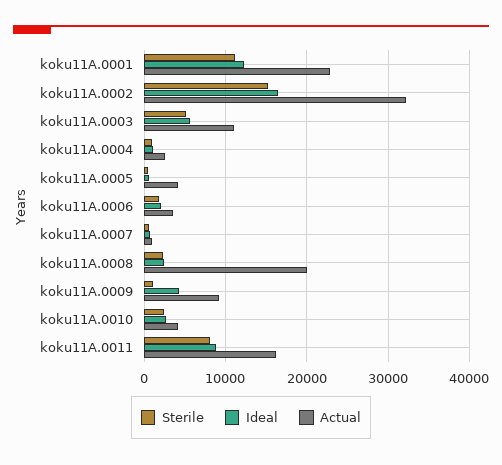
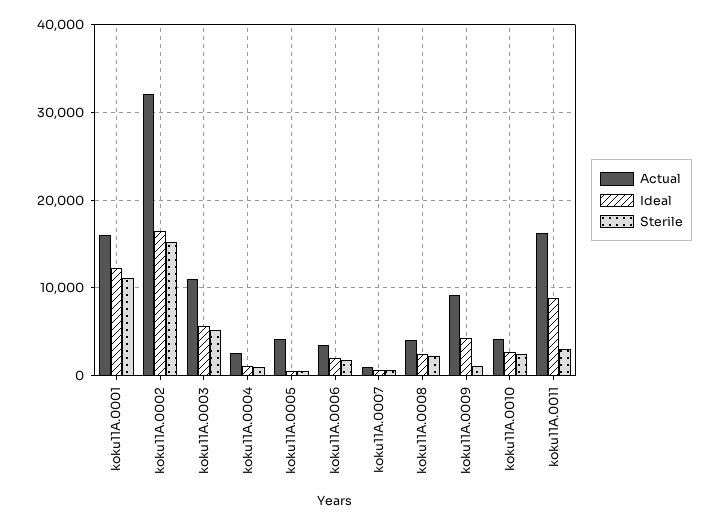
  {
    "Sterile": {
      "koku11A.0001": 11000,
      "koku11A.0002": 15000,
      "koku11A.0003": 5000,
      "koku11A.0004": 1000,
      "koku11A.0005": 1000,
      "koku11A.0006": 2000,
      "koku11A.0007": 1000,
      "koku11A.0008": 2000,
      "koku11A.0009": 1000,
      "koku11A.0010": 2000,
-     "koku11A.0011": 8000
+     "koku11A.0011": 3000
    },
    "Ideal": {
      "koku11A.0001": 12000,
      "koku11A.0002": 17000,
      "koku11A.0003": 6000,
      "koku11A.0004": 1000,
      "koku11A.0005": 1000,
      "koku11A.0006": 2000,
      "koku11A.0007": 1000,
      "koku11A.0008": 2000,
      "koku11A.0009": 4000,
      "koku11A.0010": 3000,
      "koku11A.0011": 9000
    },
    "Actual": {
-     "koku11A.0001": 23000,
+     "koku11A.0001": 16000,
      "koku11A.0002": 32000,
      "koku11A.0003": 11000,
      "koku11A.0004": 3000,
      "koku11A.0005": 4000,
      "koku11A.0006": 4000,
      "koku11A.0007": 1000,
-     "koku11A.0008": 20000,
+     "koku11A.0008": 4000,
      "koku11A.0009": 9000,
      "koku11A.0010": 4000,
      "koku11A.0011": 16000
    }
  }

